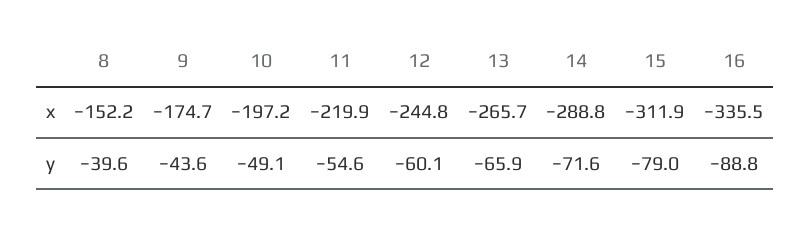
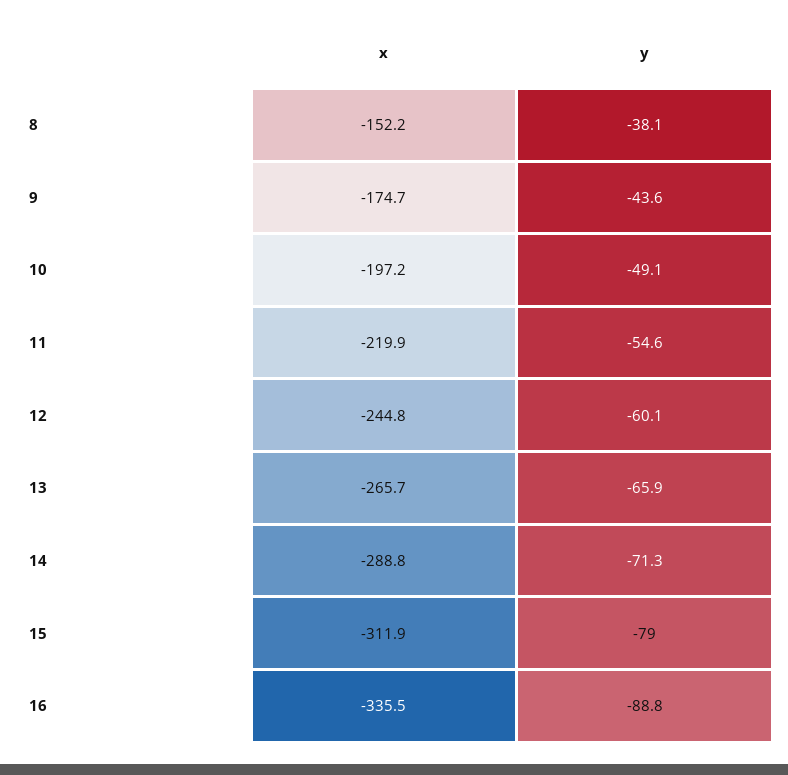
  {
    "8": {
      "x": -152.2,
-     "y": -39.6
+     "y": -38.1
    },
    "9": {
      "x": -174.7,
      "y": -43.6
    },
    "10": {
      "x": -197.2,
      "y": -49.1
    },
    "11": {
      "x": -219.9,
      "y": -54.6
    },
    "12": {
      "x": -244.8,
      "y": -60.1
    },
    "13": {
      "x": -265.7,
      "y": -65.9
    },
    "14": {
      "x": -288.8,
-     "y": -71.6
+     "y": -71.3
    },
    "15": {
      "x": -311.9,
      "y": -79
    },
    "16": {
      "x": -335.5,
      "y": -88.8
    }
  }

